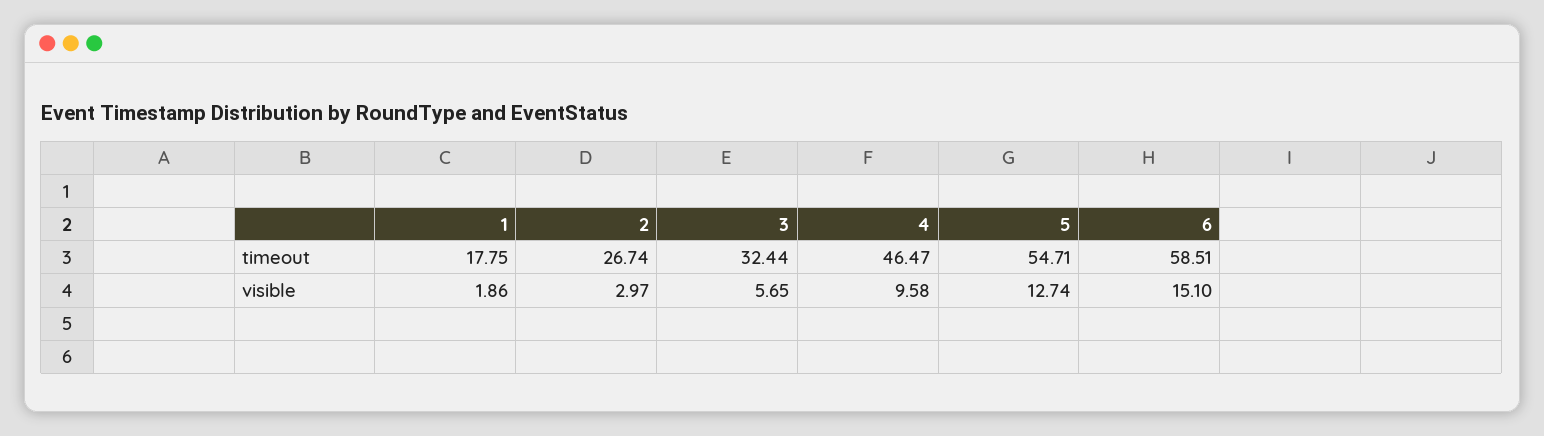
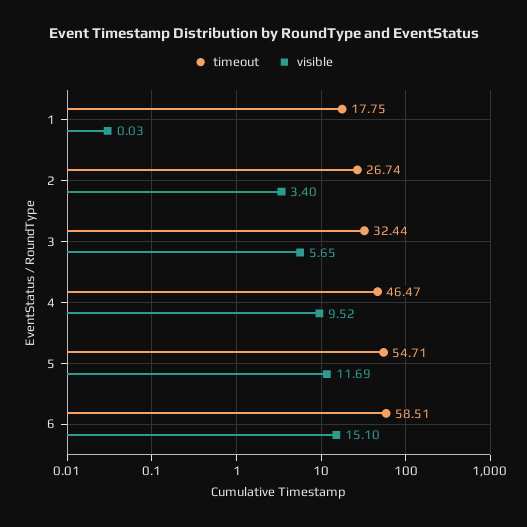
  {
    "timeout": {
      "1": 17.75,
      "2": 26.74,
      "3": 32.44,
      "4": 46.47,
      "5": 54.71,
      "6": 58.51
    },
    "visible": {
-     "1": 1.86,
+     "1": 0.03,
-     "2": 2.97,
+     "2": 3.4,
      "3": 5.65,
-     "4": 9.58,
+     "4": 9.52,
-     "5": 12.74,
+     "5": 11.69,
      "6": 15.1
    }
  }

